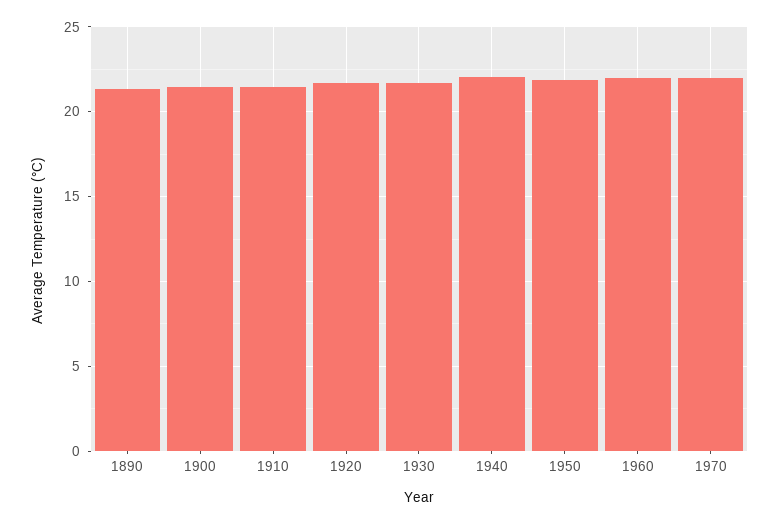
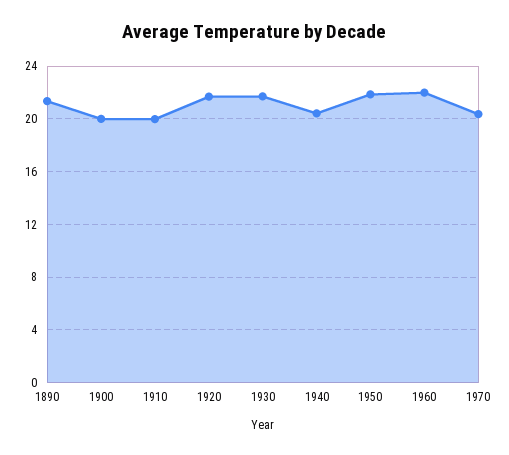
  {
    "1890": 21.5,
-   "1900": 21.5,
+   "1900": 20,
-   "1910": 21.5,
+   "1910": 20,
    "1920": 21.5,
    "1930": 21.5,
-   "1940": 22,
+   "1940": 20.5,
    "1950": 22,
    "1960": 22,
-   "1970": 22
+   "1970": 20.5
  }

